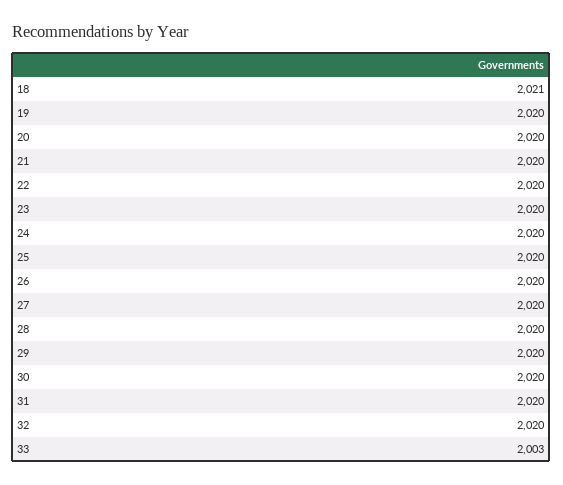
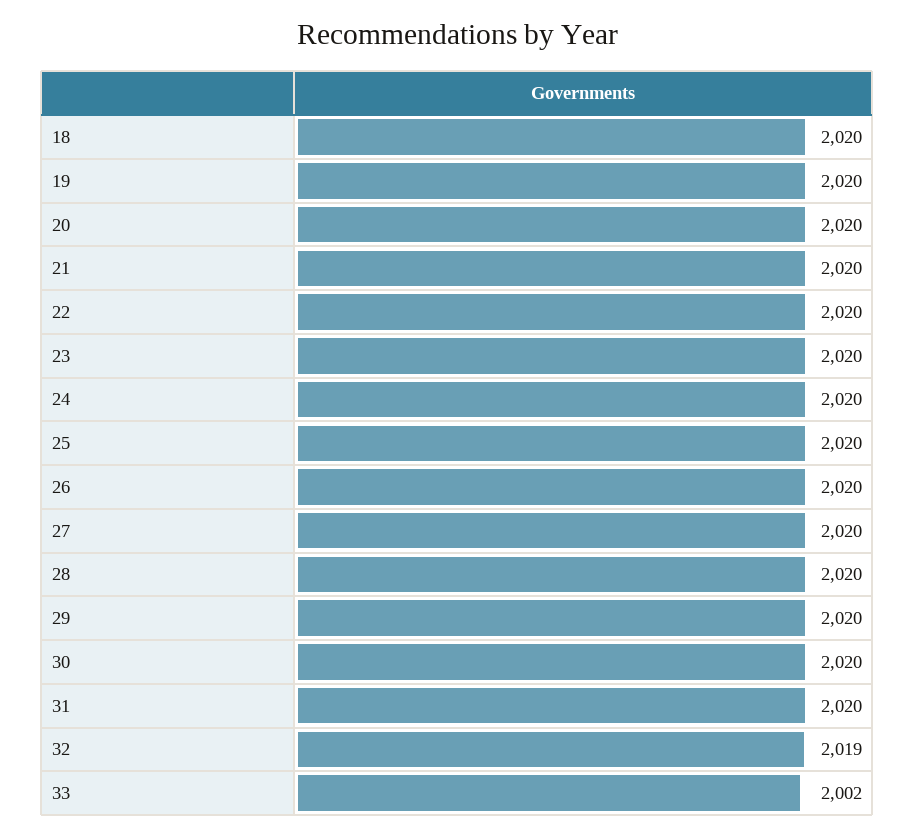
  {
-   "18": 2021,
+   "18": 2020,
    "19": 2020,
    "20": 2020,
    "21": 2020,
    "22": 2020,
    "23": 2020,
    "24": 2020,
    "25": 2020,
    "26": 2020,
    "27": 2020,
    "28": 2020,
    "29": 2020,
    "30": 2020,
    "31": 2020,
-   "32": 2020,
+   "32": 2019,
-   "33": 2003
+   "33": 2002
  }

